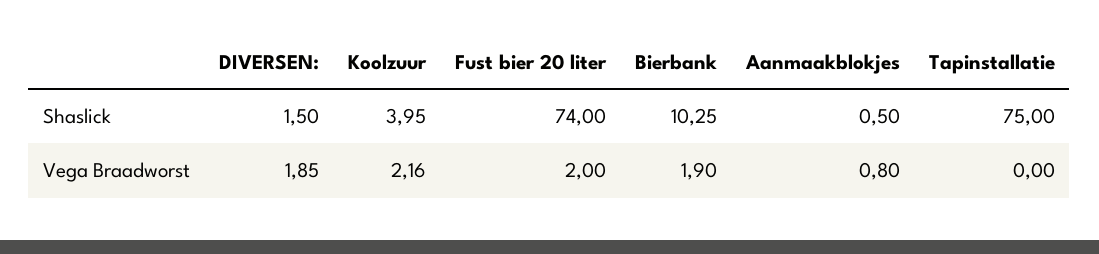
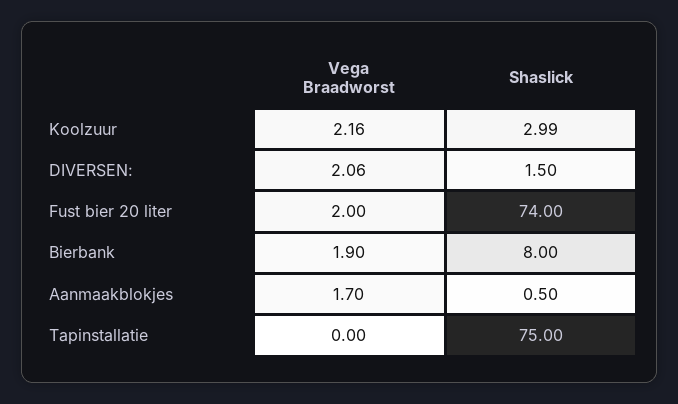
  {
    "DIVERSEN:": {
      "Shaslick": 1.5,
-     "Vega Braadworst": 1.85
+     "Vega Braadworst": 2.06
    },
    "Koolzuur": {
-     "Shaslick": 3.95,
+     "Shaslick": 2.99,
      "Vega Braadworst": 2.16
    },
    "Fust bier 20 liter": {
      "Shaslick": 74,
      "Vega Braadworst": 2
    },
    "Bierbank": {
-     "Shaslick": 10.25,
+     "Shaslick": 8,
      "Vega Braadworst": 1.9
    },
    "Aanmaakblokjes": {
      "Shaslick": 0.5,
-     "Vega Braadworst": 0.8
+     "Vega Braadworst": 1.7
    },
    "Tapinstallatie": {
      "Shaslick": 75,
      "Vega Braadworst": 0
    }
  }

